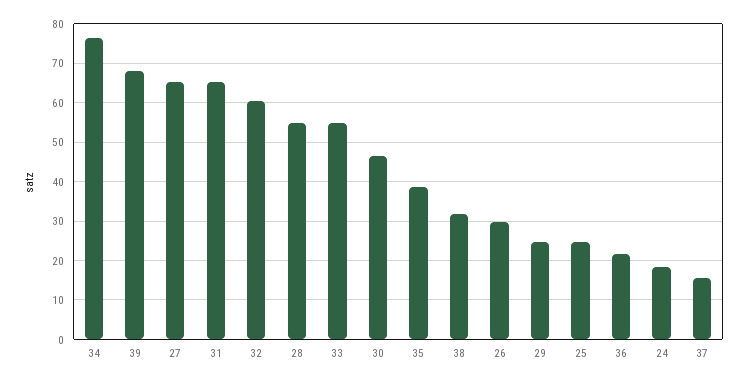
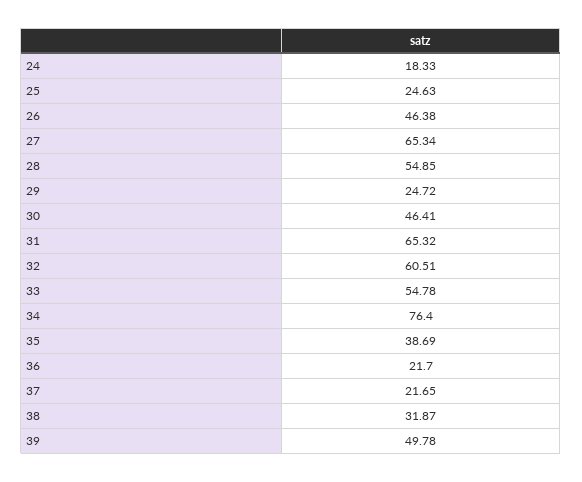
  {
    "34": 76.4,
-   "39": 68,
+   "39": 49.78,
    "27": 65.34,
    "31": 65.32,
    "32": 60.51,
    "28": 54.85,
    "33": 54.78,
    "30": 46.41,
    "35": 38.69,
    "38": 31.87,
-   "26": 30,
+   "26": 46.38,
    "29": 24.72,
    "25": 24.63,
    "36": 21.7,
    "24": 18.33,
-   "37": 16
+   "37": 21.65
  }

